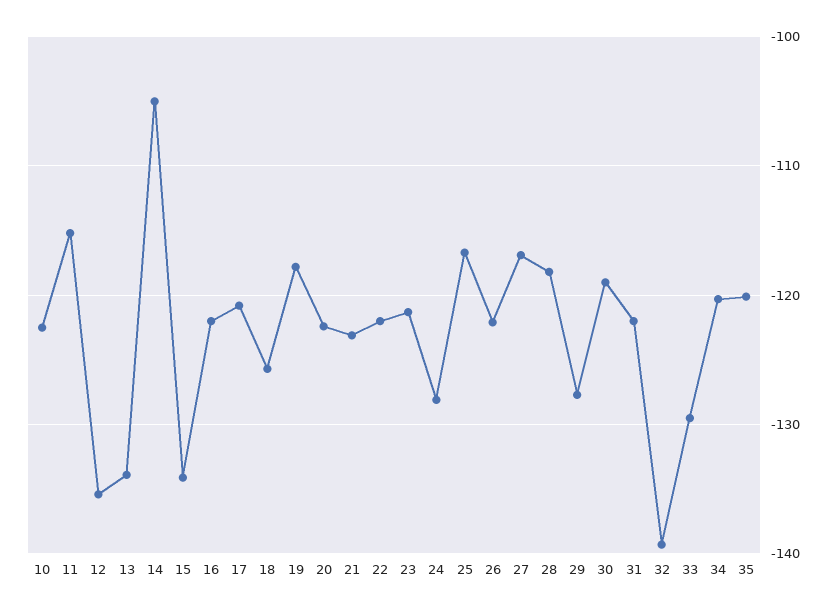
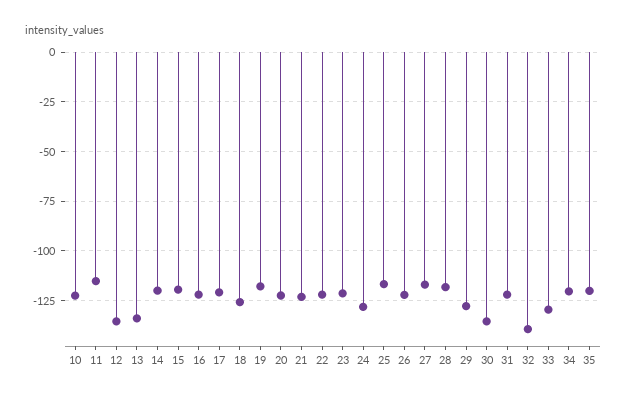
  {
    "10": -123,
    "11": -115,
    "12": -135,
    "13": -134,
-   "14": -105,
+   "14": -120,
-   "15": -134,
+   "15": -120,
    "16": -122,
    "17": -121,
    "18": -126,
    "19": -118,
    "20": -122,
    "21": -123,
    "22": -122,
    "23": -121,
    "24": -128,
    "25": -117,
    "26": -122,
    "27": -117,
    "28": -118,
    "29": -128,
-   "30": -119,
+   "30": -135,
    "31": -122,
    "32": -139,
    "33": -130,
    "34": -120,
    "35": -120
  }

